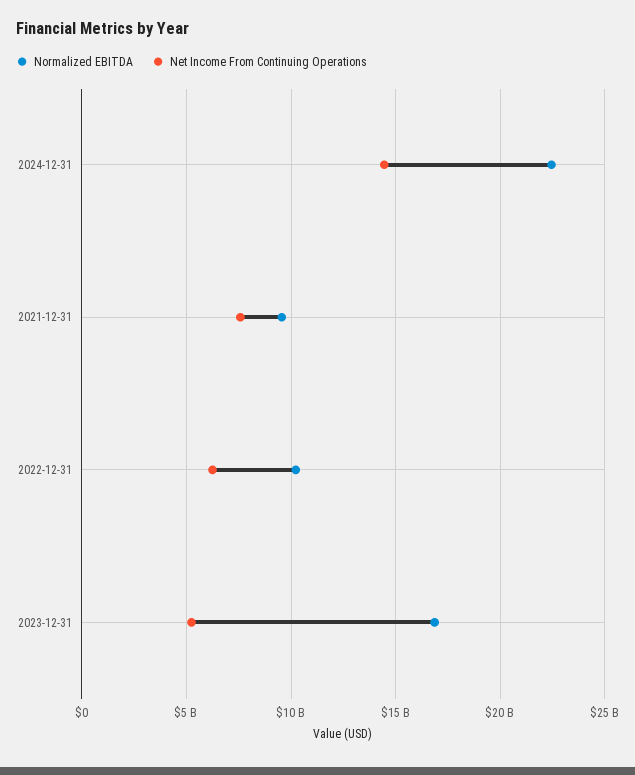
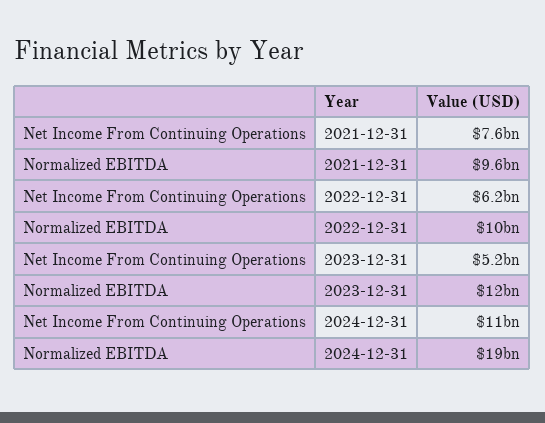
  {
    "Normalized EBITDA": {
-     "2024-12-31": 22500000000,
+     "2024-12-31": 19000000000,
      "2021-12-31": 9600000000,
      "2022-12-31": 10000000000,
-     "2023-12-31": 17000000000
+     "2023-12-31": 12000000000
    },
    "Net Income From Continuing Operations": {
-     "2024-12-31": 14500000000,
+     "2024-12-31": 11000000000,
      "2021-12-31": 7600000000,
      "2022-12-31": 6200000000,
      "2023-12-31": 5200000000
    }
  }

